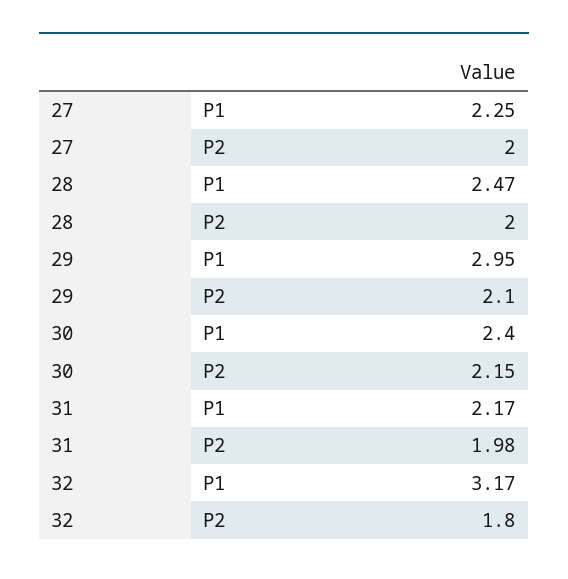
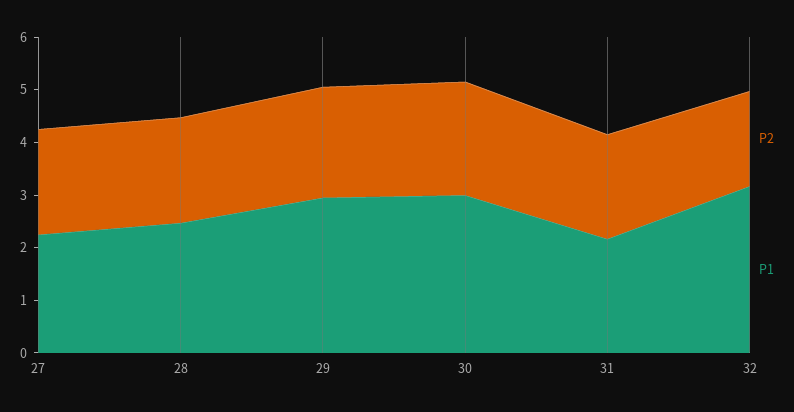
  {
    "P1": {
      "27": 2.25,
      "28": 2.47,
      "29": 2.95,
-     "30": 2.4,
+     "30": 3,
      "31": 2.17,
      "32": 3.17
    },
    "P2": {
      "27": 2,
      "28": 2,
      "29": 2.1,
      "30": 2.15,
      "31": 1.98,
      "32": 1.8
    }
  }

